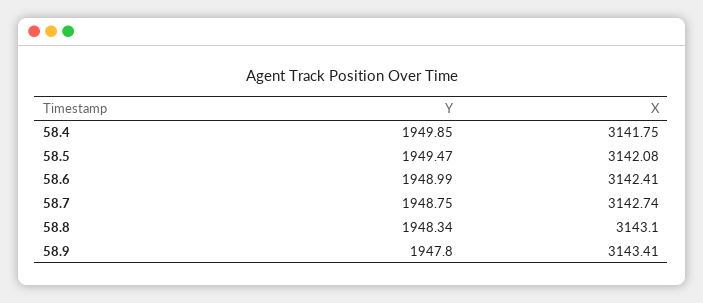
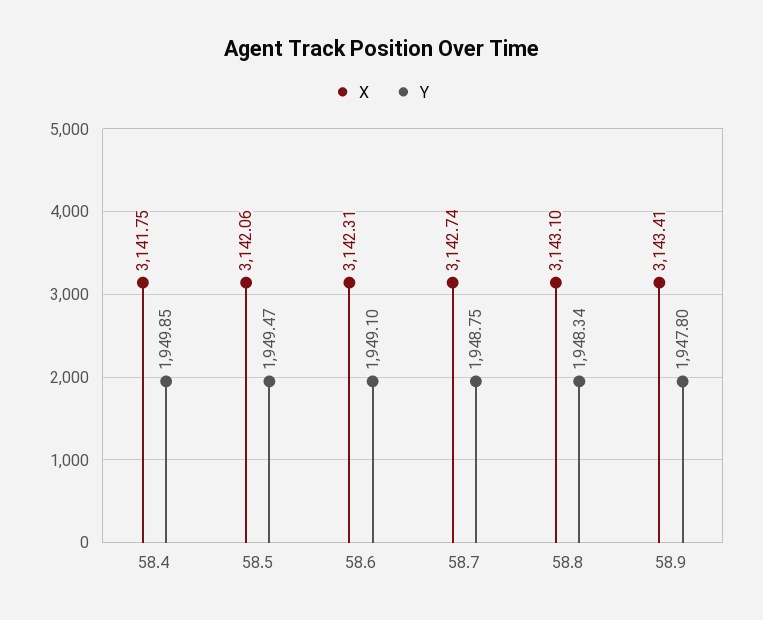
  {
    "Y": {
      "58.4": 1949.85,
      "58.5": 1949.47,
-     "58.6": 1948.99,
+     "58.6": 1949.1,
      "58.7": 1948.75,
      "58.8": 1948.34,
      "58.9": 1947.8
    },
    "X": {
      "58.4": 3141.75,
-     "58.5": 3142.08,
+     "58.5": 3142.06,
-     "58.6": 3142.41,
+     "58.6": 3142.31,
      "58.7": 3142.74,
      "58.8": 3143.1,
      "58.9": 3143.41
    }
  }

